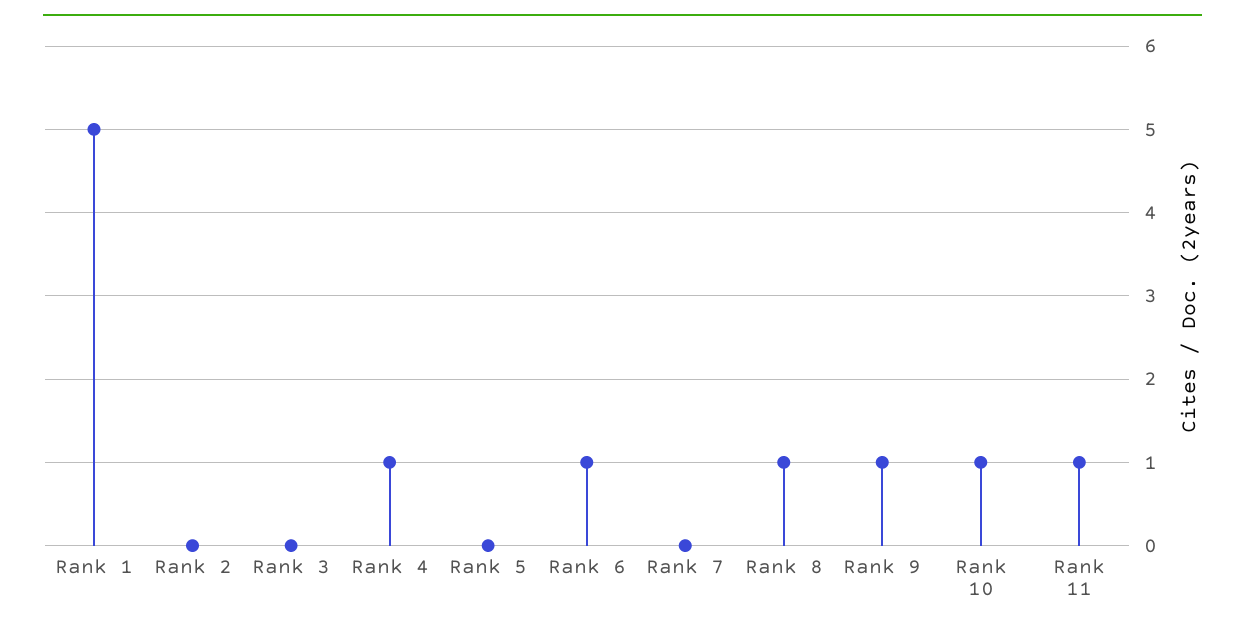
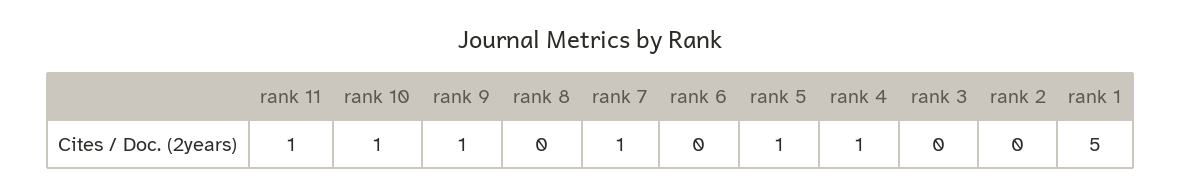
  {
    "Rank 1": 5,
    "Rank 2": 0,
    "Rank 3": 0,
    "Rank 4": 1,
-   "Rank 5": 0,
+   "Rank 5": 1,
-   "Rank 6": 1,
+   "Rank 6": 0,
-   "Rank 7": 0,
+   "Rank 7": 1,
-   "Rank 8": 1,
+   "Rank 8": 0,
    "Rank 9": 1,
    "Rank 10": 1,
    "Rank 11": 1
  }

